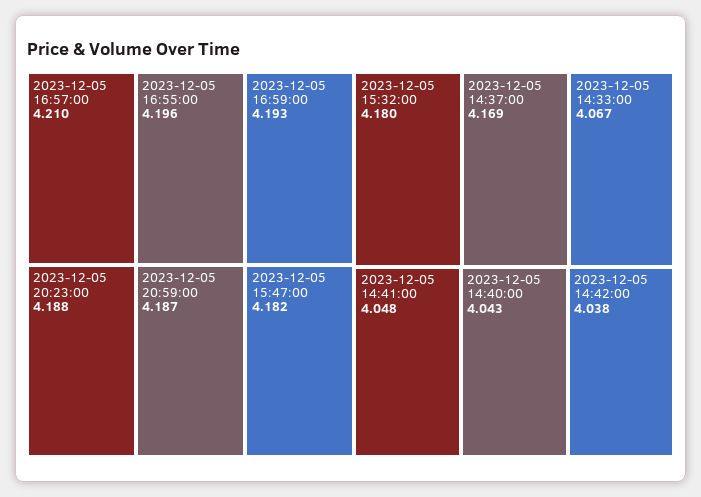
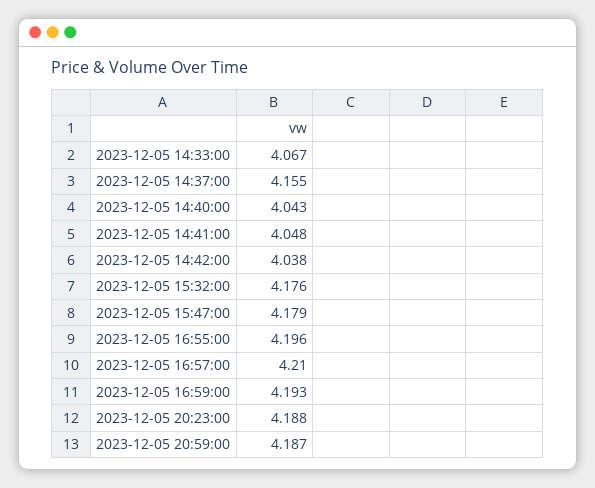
  {
    "2023-12-05 16:57:00": 4.21,
    "2023-12-05 16:55:00": 4.196,
    "2023-12-05 16:59:00": 4.193,
    "2023-12-05 20:23:00": 4.188,
    "2023-12-05 20:59:00": 4.187,
-   "2023-12-05 15:47:00": 4.182,
+   "2023-12-05 15:47:00": 4.179,
-   "2023-12-05 15:32:00": 4.18,
+   "2023-12-05 15:32:00": 4.176,
-   "2023-12-05 14:37:00": 4.169,
+   "2023-12-05 14:37:00": 4.155,
    "2023-12-05 14:33:00": 4.067,
    "2023-12-05 14:41:00": 4.048,
    "2023-12-05 14:40:00": 4.043,
    "2023-12-05 14:42:00": 4.038
  }

